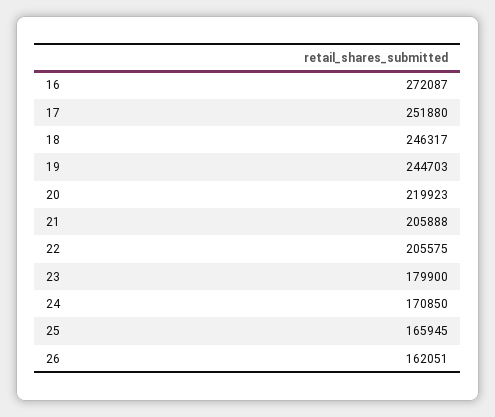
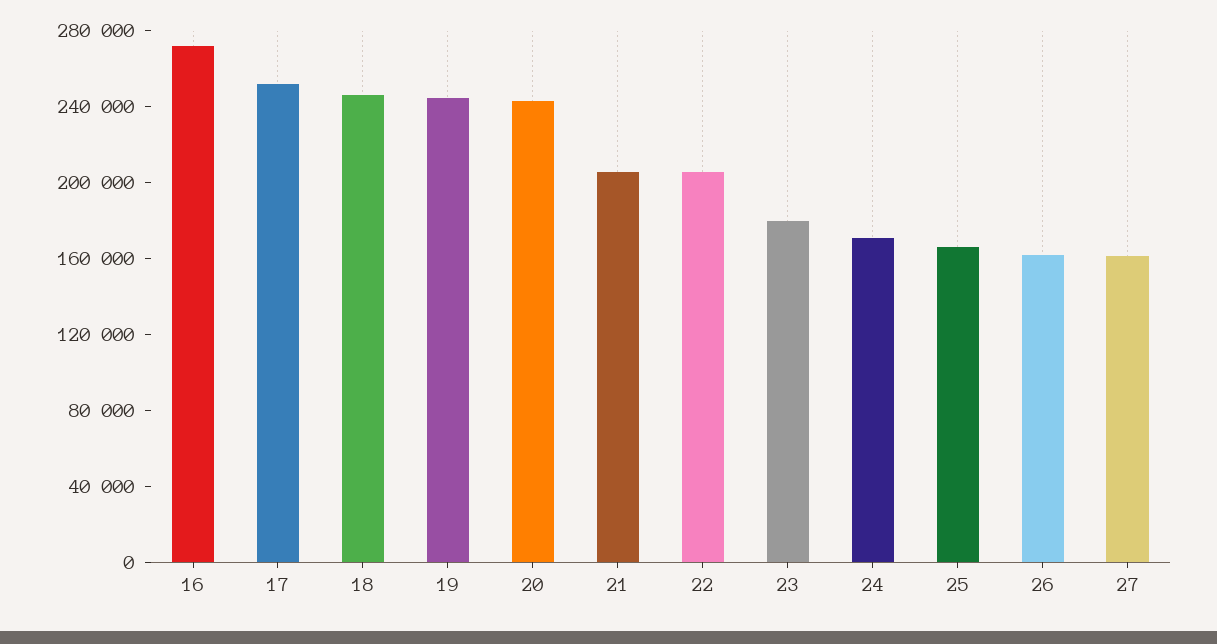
  {
    "16": 272087,
    "17": 251880,
    "18": 246317,
    "19": 244703,
-   "20": 219923,
+   "20": 240000,
    "21": 205888,
    "22": 205575,
    "23": 179900,
    "24": 170850,
    "25": 165945,
-   "26": 162051
+   "26": 162051,
+   "27": 160000
  }

